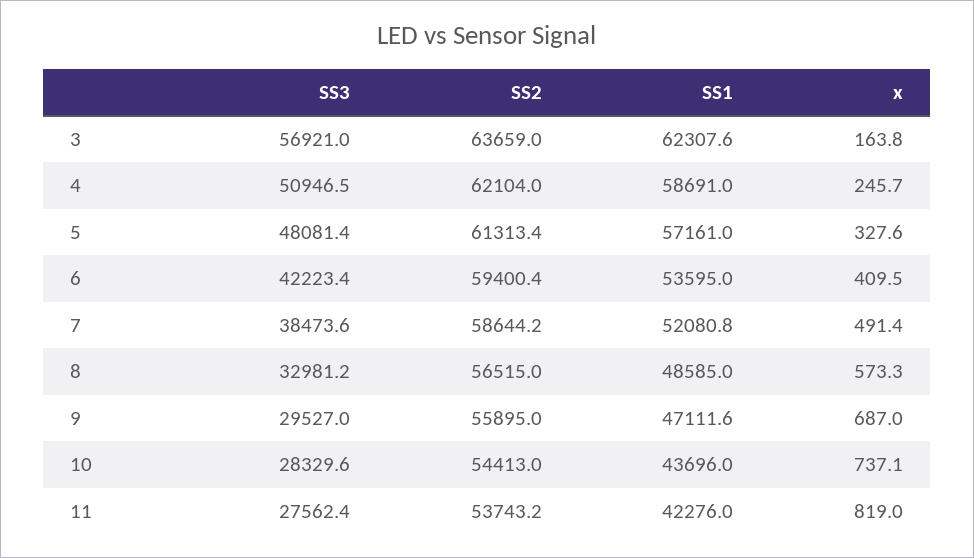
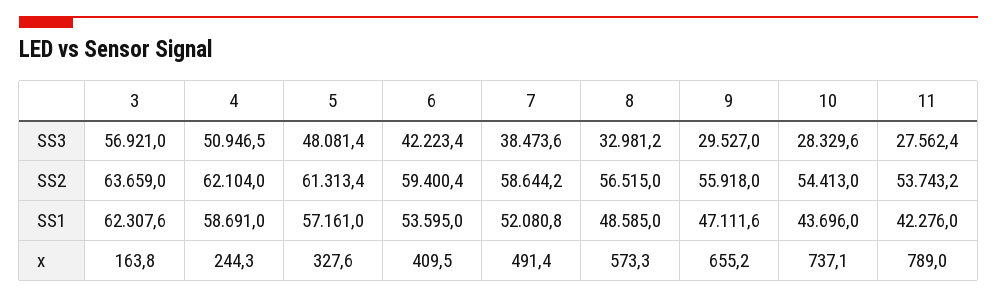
  {
    "SS3": {
      "3": 56921,
      "4": 50946.5,
      "5": 48081.4,
      "6": 42223.4,
      "7": 38473.6,
      "8": 32981.2,
      "9": 29527,
      "10": 28329.6,
      "11": 27562.4
    },
    "SS2": {
      "3": 63659,
      "4": 62104,
      "5": 61313.4,
      "6": 59400.4,
      "7": 58644.2,
      "8": 56515,
-     "9": 55895,
+     "9": 55918,
      "10": 54413,
      "11": 53743.2
    },
    "SS1": {
      "3": 62307.6,
      "4": 58691,
      "5": 57161,
      "6": 53595,
      "7": 52080.8,
      "8": 48585,
      "9": 47111.6,
      "10": 43696,
      "11": 42276
    },
    "x": {
      "3": 163.8,
-     "4": 245.7,
+     "4": 244.3,
      "5": 327.6,
      "6": 409.5,
      "7": 491.4,
      "8": 573.3,
-     "9": 687,
+     "9": 655.2,
      "10": 737.1,
-     "11": 819
+     "11": 789
    }
  }

